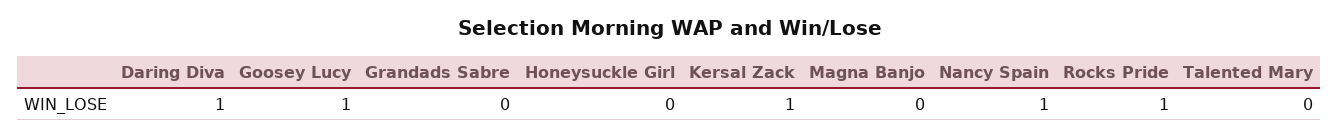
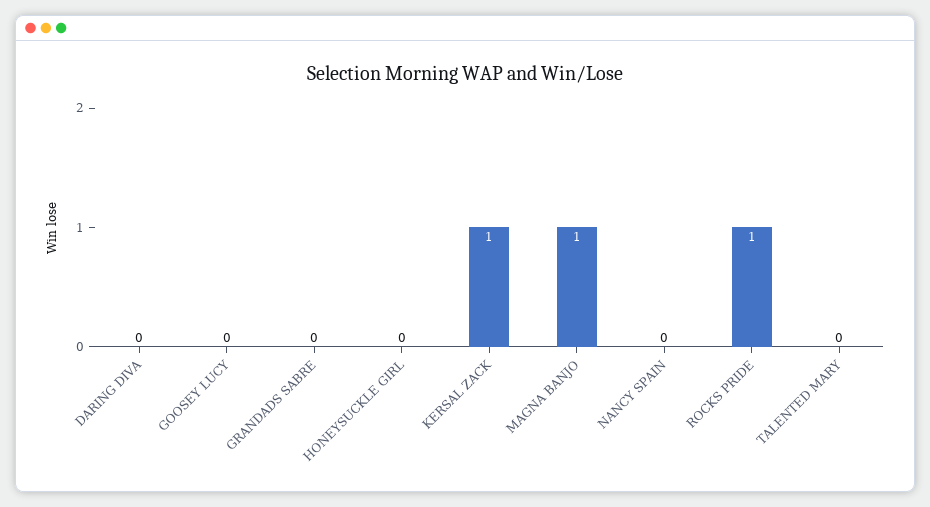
  {
-   "Daring Diva": 1,
+   "Daring Diva": 0,
-   "Goosey Lucy": 1,
+   "Goosey Lucy": 0,
    "Grandads Sabre": 0,
    "Honeysuckle Girl": 0,
    "Kersal Zack": 1,
-   "Magna Banjo": 0,
+   "Magna Banjo": 1,
-   "Nancy Spain": 1,
+   "Nancy Spain": 0,
    "Rocks Pride": 1,
    "Talented Mary": 0
  }

